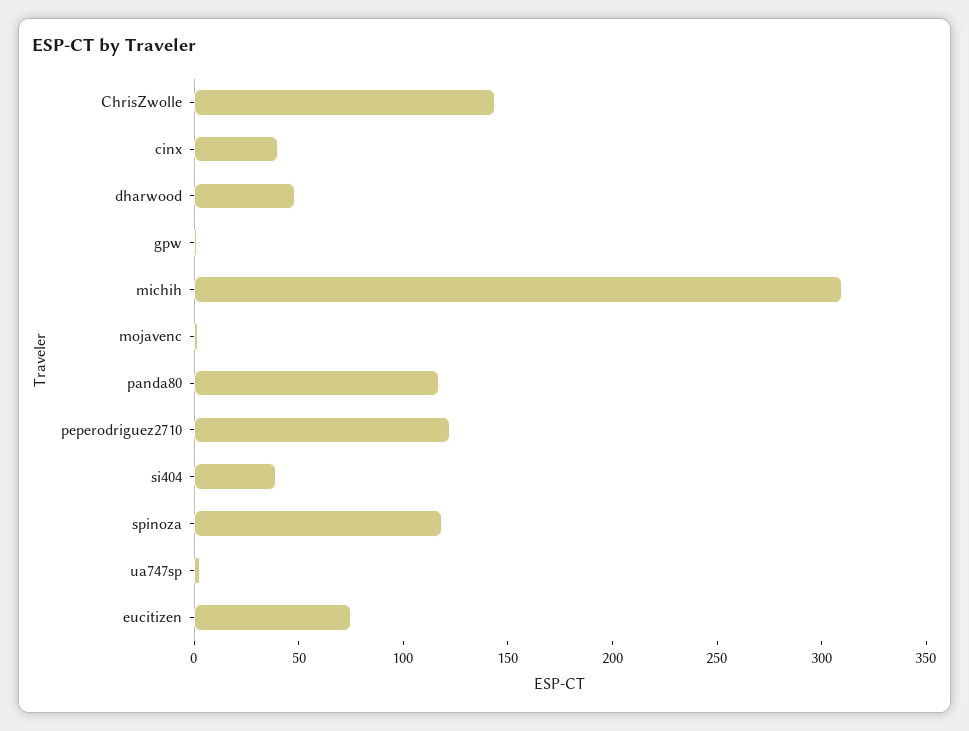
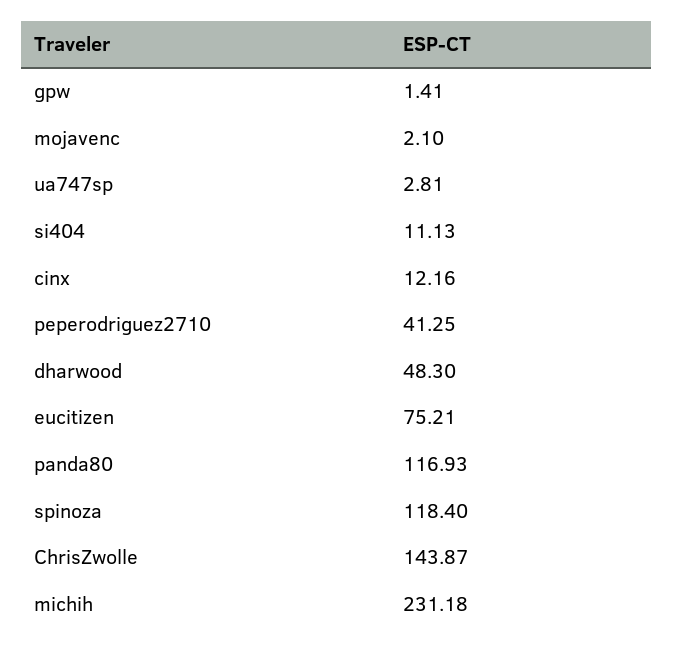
  {
    "ChrisZwolle": 143.87,
-   "cinx": 40,
+   "cinx": 12.16,
    "dharwood": 48.3,
    "gpw": 1.41,
-   "michih": 310,
+   "michih": 231.18,
    "mojavenc": 2.1,
    "panda80": 116.93,
-   "peperodriguez2710": 120,
+   "peperodriguez2710": 41.25,
-   "si404": 40,
+   "si404": 11.13,
    "spinoza": 118.4,
    "ua747sp": 2.81,
    "eucitizen": 75.21
  }

